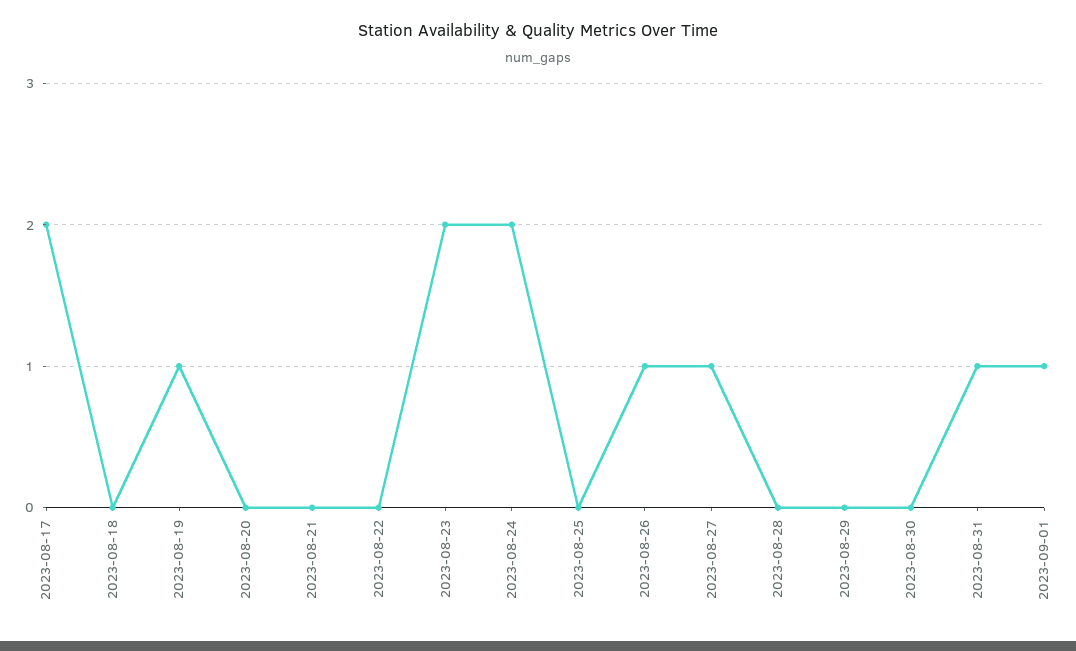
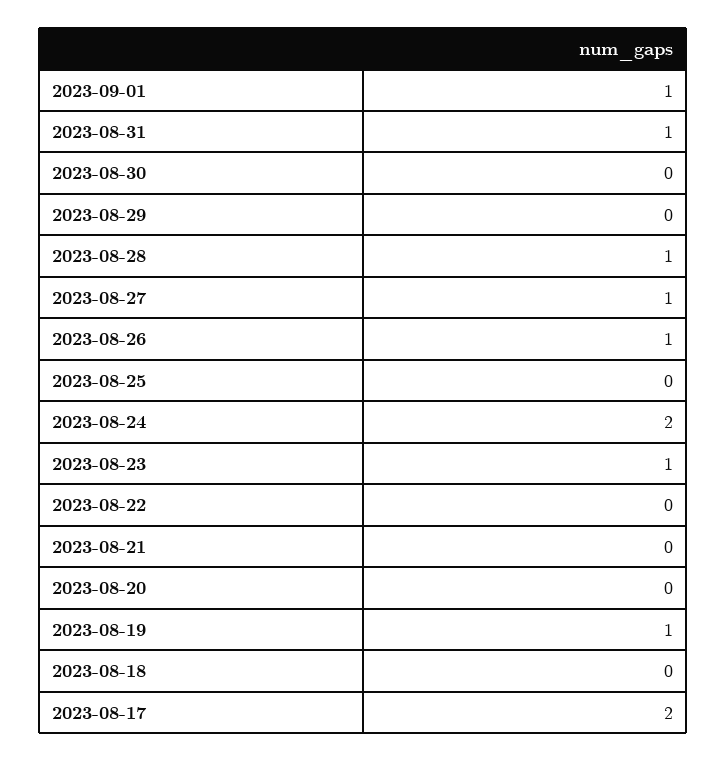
  {
    "2023-08-17": 2,
    "2023-08-18": 0,
    "2023-08-19": 1,
    "2023-08-20": 0,
    "2023-08-21": 0,
    "2023-08-22": 0,
-   "2023-08-23": 2,
+   "2023-08-23": 1,
    "2023-08-24": 2,
    "2023-08-25": 0,
    "2023-08-26": 1,
    "2023-08-27": 1,
-   "2023-08-28": 0,
+   "2023-08-28": 1,
    "2023-08-29": 0,
    "2023-08-30": 0,
    "2023-08-31": 1,
    "2023-09-01": 1
  }

